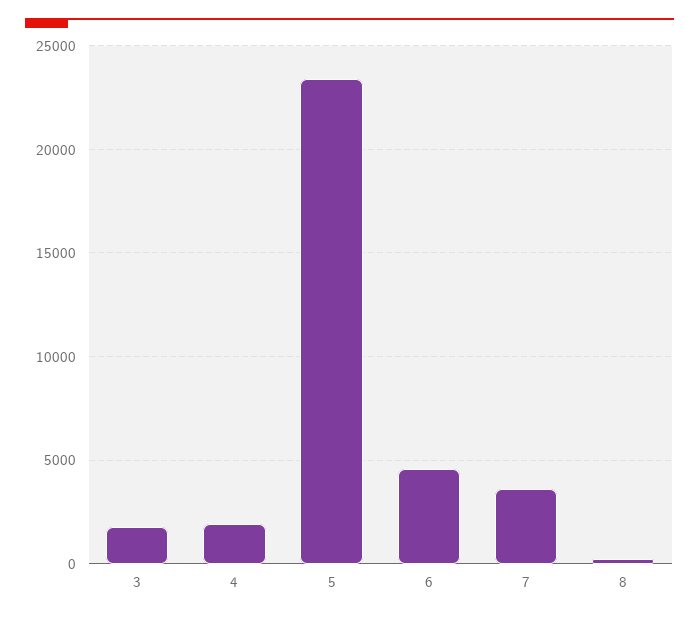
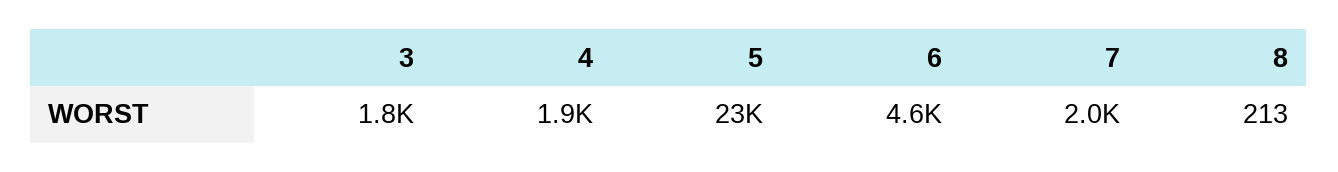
  {
    "3": 1800,
    "4": 1900,
    "5": 23000,
    "6": 4600,
-   "7": 3500,
+   "7": 2000,
    "8": 213
  }

